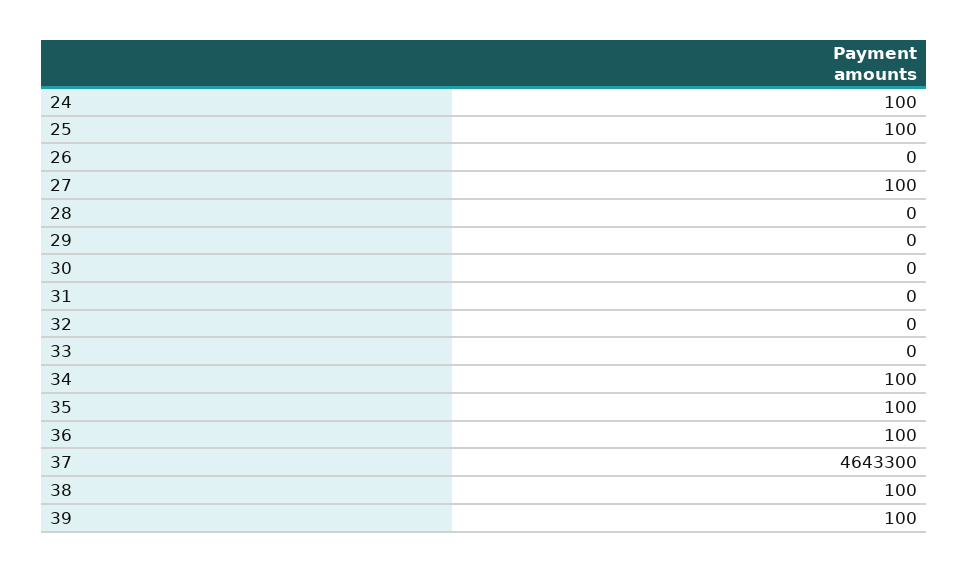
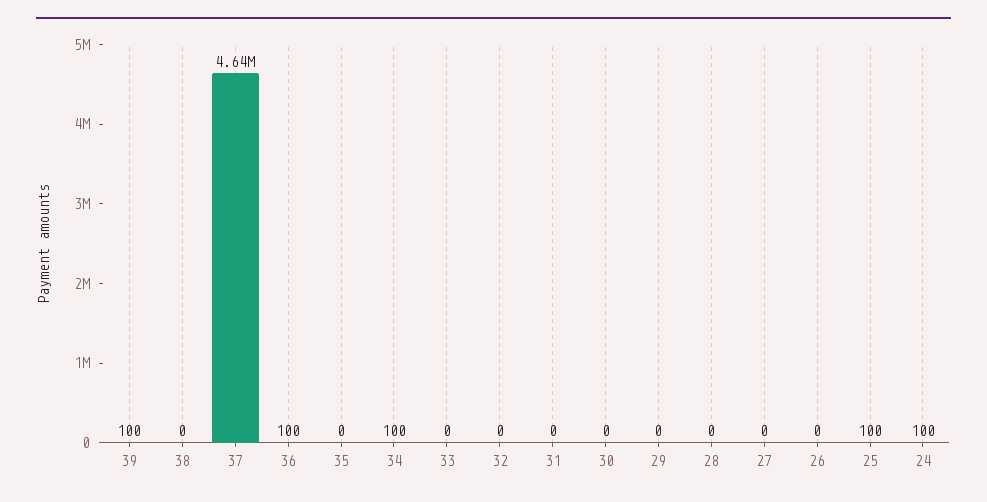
  {
    "24": 100,
    "25": 100,
    "26": 0,
-   "27": 100,
+   "27": 0,
    "28": 0,
    "29": 0,
    "30": 0,
    "31": 0,
    "32": 0,
    "33": 0,
    "34": 100,
-   "35": 100,
+   "35": 0,
    "36": 100,
    "37": 4643300,
-   "38": 100,
+   "38": 0,
    "39": 100
  }

